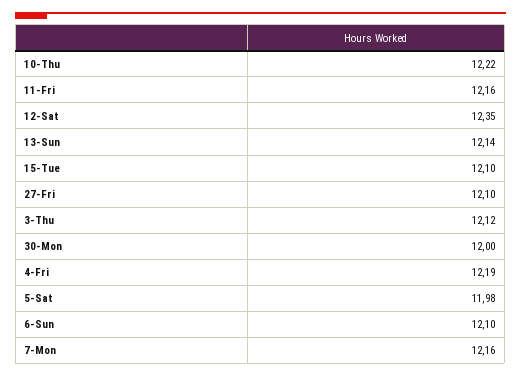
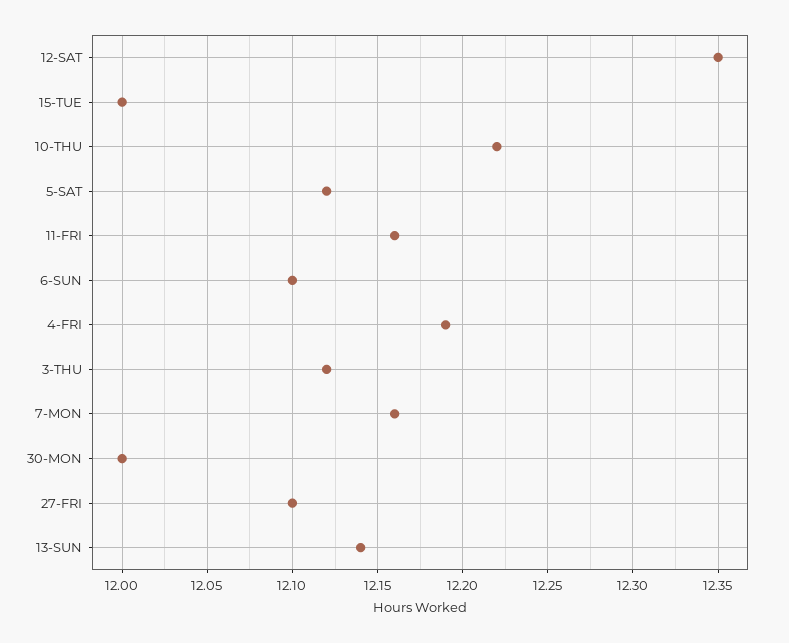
  {
    "10-Thu": 12.22,
    "11-Fri": 12.16,
    "12-Sat": 12.35,
    "13-Sun": 12.14,
-   "15-Tue": 12.1,
+   "15-Tue": 12,
    "27-Fri": 12.1,
    "3-Thu": 12.12,
    "30-Mon": 12,
    "4-Fri": 12.19,
-   "5-Sat": 11.98,
+   "5-Sat": 12.12,
    "6-Sun": 12.1,
    "7-Mon": 12.16
  }

